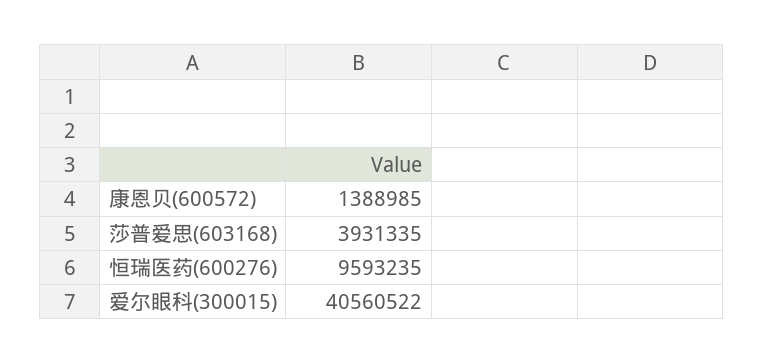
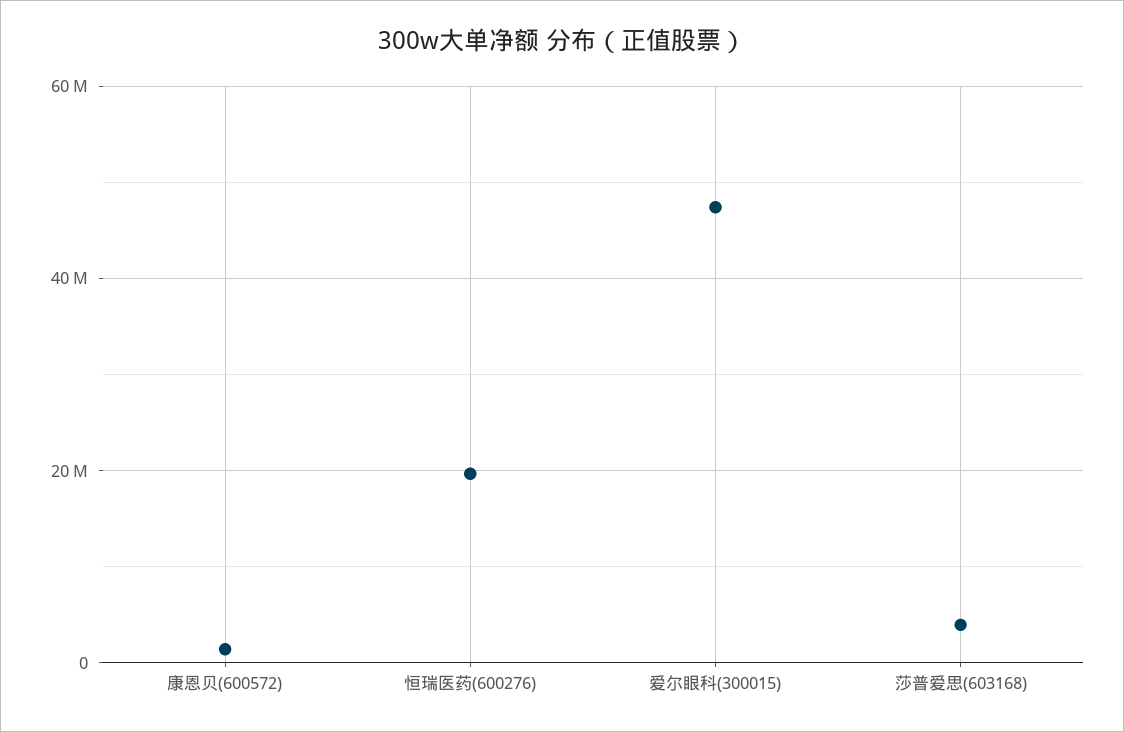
  {
    "康恩贝(600572)": 1388985,
    "莎普爱思(603168)": 3931335,
-   "恒瑞医药(600276)": 9593235,
+   "恒瑞医药(600276)": 20000000,
-   "爱尔眼科(300015)": 40560522
+   "爱尔眼科(300015)": 48000000
  }

